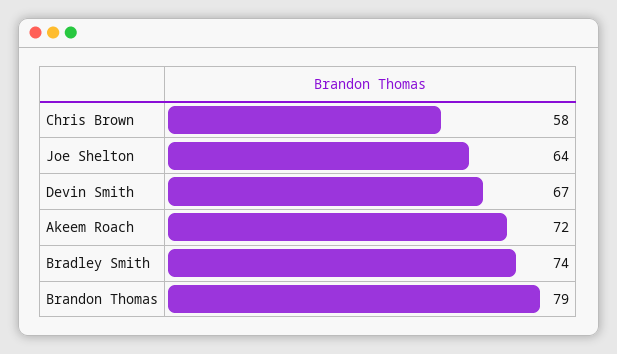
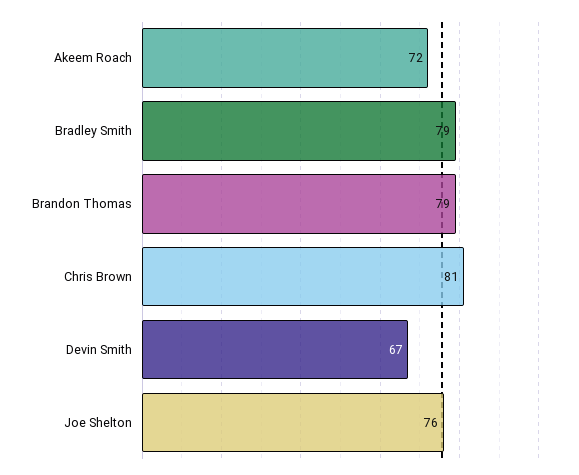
  {
-   "Chris Brown": 58,
+   "Chris Brown": 81,
-   "Joe Shelton": 64,
+   "Joe Shelton": 76,
    "Devin Smith": 67,
    "Akeem Roach": 72,
-   "Bradley Smith": 74,
+   "Bradley Smith": 79,
    "Brandon Thomas": 79
  }

